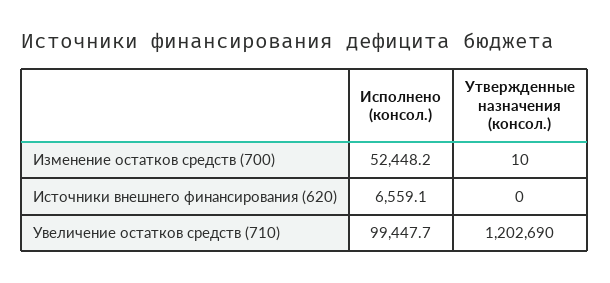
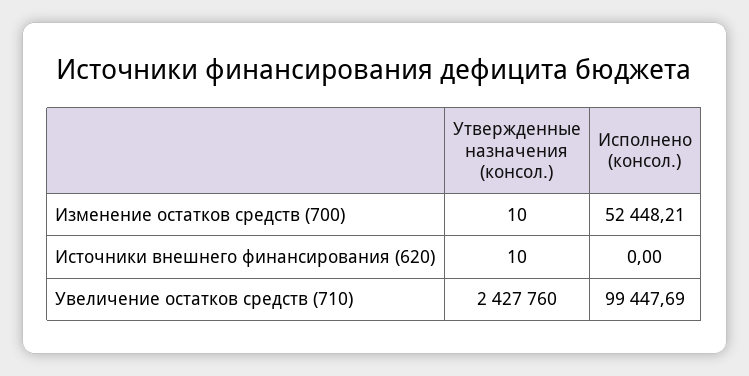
  {
    "Исполнено (консол.)": {
      "Изменение остатков средств (700)": 52448.21,
-     "Источники внешнего финансирования (620)": 6559.1,
+     "Источники внешнего финансирования (620)": 0,
      "Увеличение остатков средств (710)": 99447.69
    },
    "Утвержденные назначения (консол.)": {
      "Изменение остатков средств (700)": 10,
-     "Источники внешнего финансирования (620)": 0,
+     "Источники внешнего финансирования (620)": 10,
-     "Увеличение остатков средств (710)": 1202690
+     "Увеличение остатков средств (710)": 2427760
    }
  }

